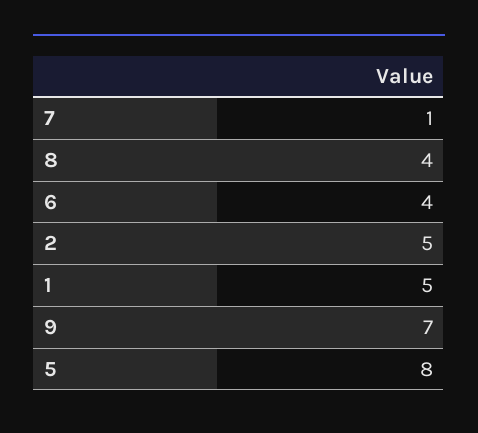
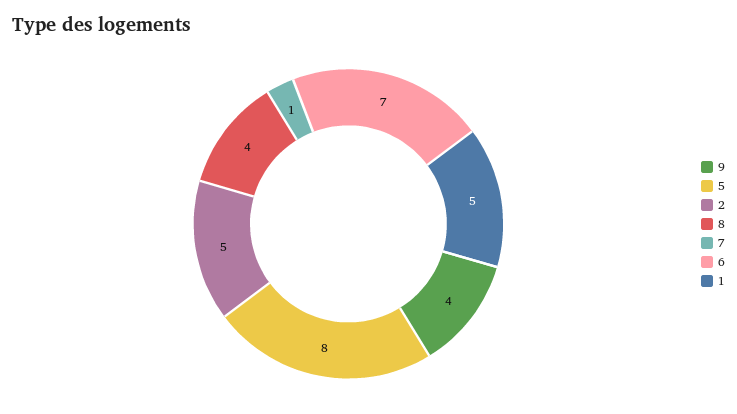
  {
    "7": 1,
    "8": 4,
-   "6": 4,
+   "6": 7,
    "2": 5,
    "1": 5,
-   "9": 7,
+   "9": 4,
    "5": 8
  }

